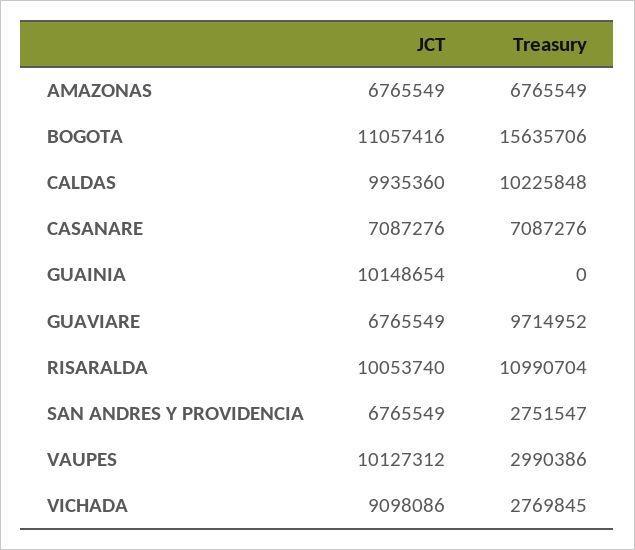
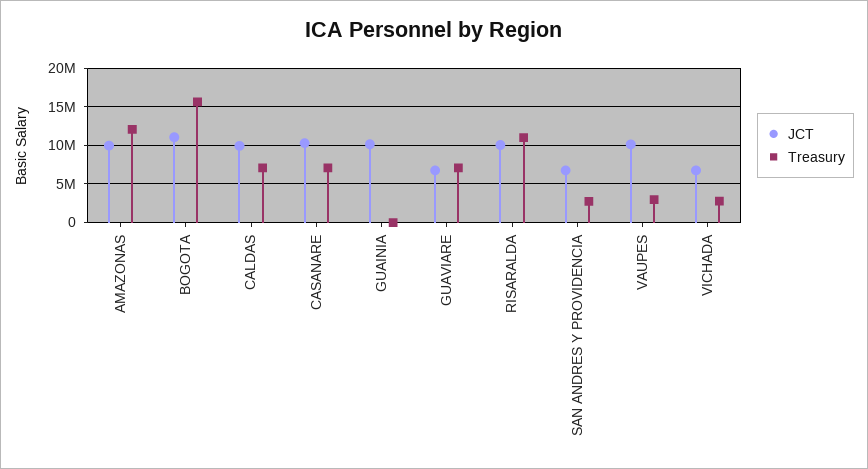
  {
    "JCT": {
-     "AMAZONAS": 6765549,
+     "AMAZONAS": 10000000,
      "BOGOTA": 11057416,
      "CALDAS": 9935360,
-     "CASANARE": 7087276,
+     "CASANARE": 10000000,
      "GUAINIA": 10148654,
      "GUAVIARE": 6765549,
      "RISARALDA": 10053740,
      "SAN ANDRES Y PROVIDENCIA": 6765549,
      "VAUPES": 10127312,
-     "VICHADA": 9098086
+     "VICHADA": 7000000
    },
    "Treasury": {
-     "AMAZONAS": 6765549,
+     "AMAZONAS": 12000000,
      "BOGOTA": 15635706,
-     "CALDAS": 10225848,
+     "CALDAS": 7000000,
      "CASANARE": 7087276,
      "GUAINIA": 0,
-     "GUAVIARE": 9714952,
+     "GUAVIARE": 7000000,
      "RISARALDA": 10990704,
      "SAN ANDRES Y PROVIDENCIA": 2751547,
      "VAUPES": 2990386,
      "VICHADA": 2769845
    }
  }

